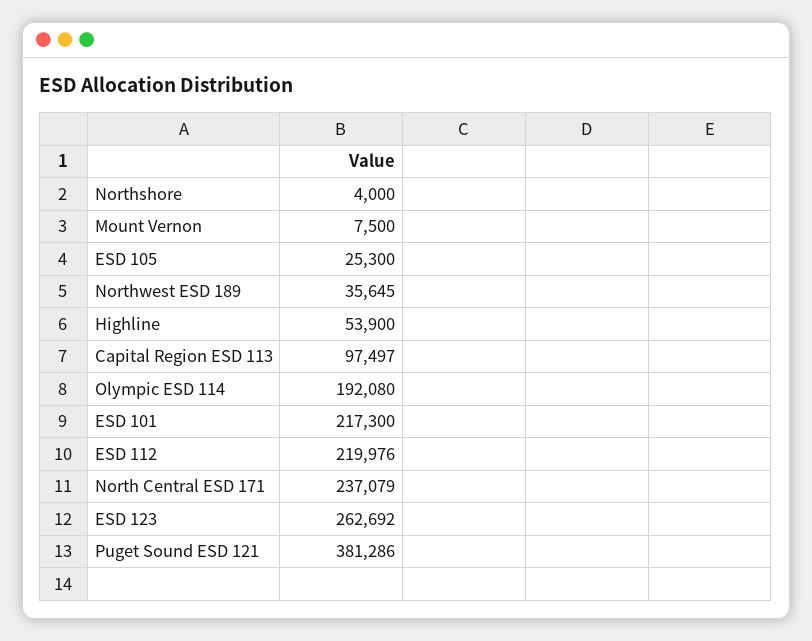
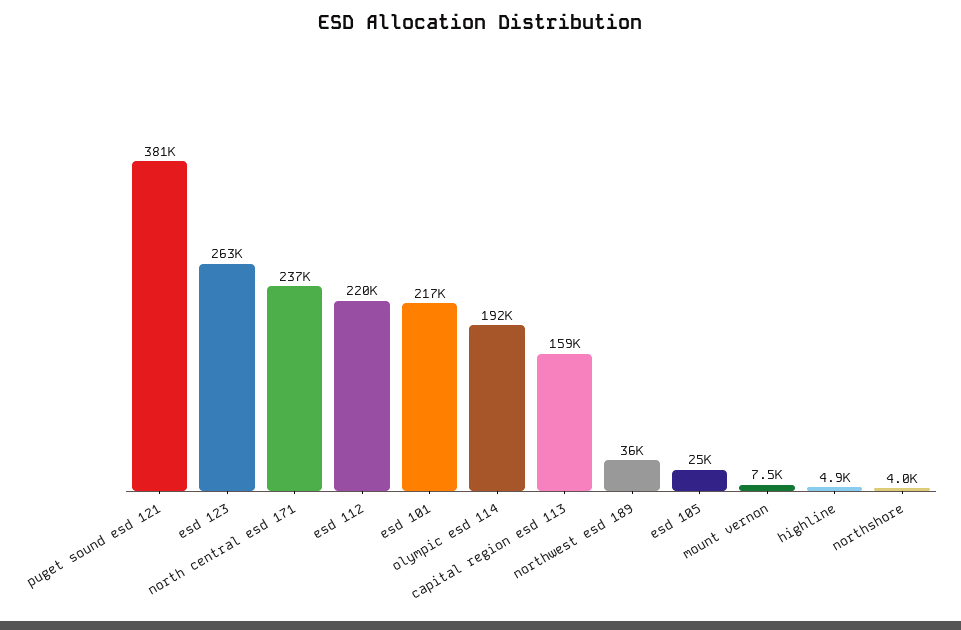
  {
    "Northshore": 4000,
    "Mount Vernon": 7500,
    "ESD 105": 25300,
    "Northwest ESD 189": 35645,
-   "Highline": 53900,
+   "Highline": 4900,
-   "Capital Region ESD 113": 97497,
+   "Capital Region ESD 113": 159000,
    "Olympic ESD 114": 192080,
    "ESD 101": 217300,
    "ESD 112": 219976,
    "North Central ESD 171": 237079,
    "ESD 123": 262692,
    "Puget Sound ESD 121": 381286
  }

